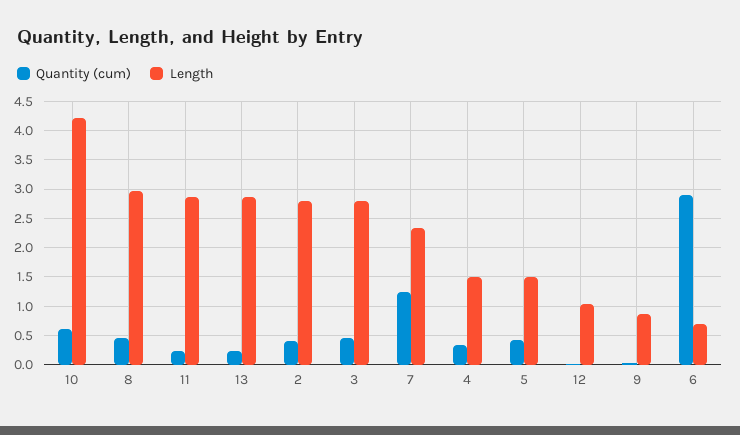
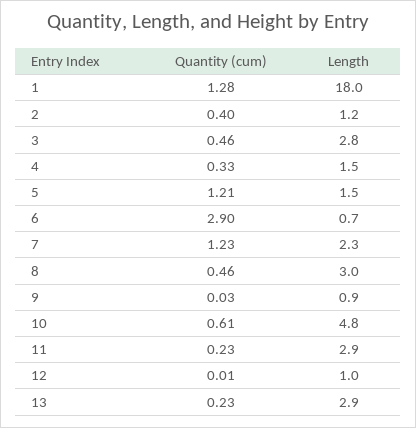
  {
    "Quantity (cum)": {
      "10": 0.61,
      "8": 0.46,
      "11": 0.23,
      "13": 0.23,
      "2": 0.4,
      "3": 0.46,
      "7": 1.23,
      "4": 0.33,
-     "5": 0.5,
+     "5": 1.21,
      "12": 0.01,
      "9": 0.03,
-     "6": 2.9
+     "6": 2.9,
+     "1": 1.28
    },
    "Length": {
-     "10": 4.25,
+     "10": 4.8,
      "8": 3,
      "11": 2.9,
      "13": 2.9,
-     "2": 2.75,
+     "2": 1.2,
      "3": 2.8,
      "7": 2.3,
      "4": 1.5,
      "5": 1.5,
      "12": 1,
      "9": 0.9,
-     "6": 0.7
+     "6": 0.7,
+     "1": 18
    }
  }

